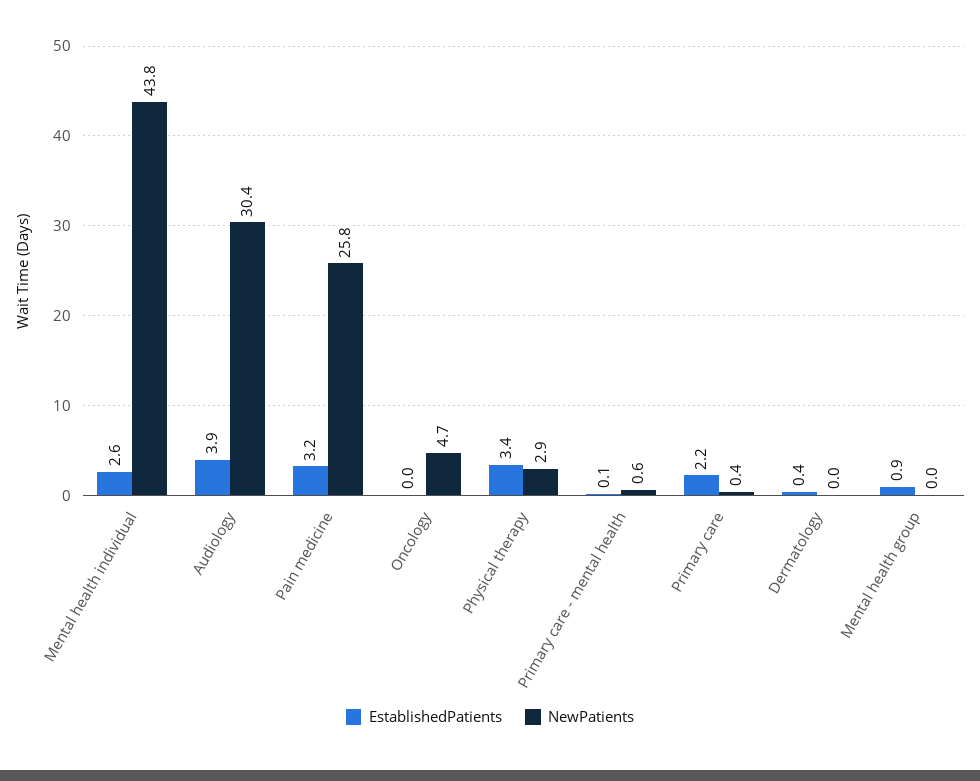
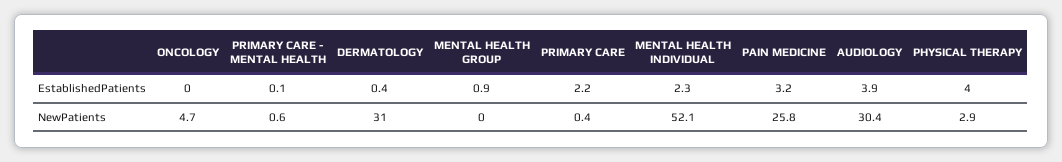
  {
    "EstablishedPatients": {
-     "Mental health individual": 2.6,
+     "Mental health individual": 2.3,
      "Audiology": 3.9,
      "Pain medicine": 3.2,
      "Oncology": 0,
-     "Physical therapy": 3.4,
+     "Physical therapy": 4,
      "Primary care - mental health": 0.1,
      "Primary care": 2.2,
      "Dermatology": 0.4,
      "Mental health group": 0.9
    },
    "NewPatients": {
-     "Mental health individual": 43.8,
+     "Mental health individual": 52.1,
      "Audiology": 30.4,
      "Pain medicine": 25.8,
      "Oncology": 4.7,
      "Physical therapy": 2.9,
      "Primary care - mental health": 0.6,
      "Primary care": 0.4,
-     "Dermatology": 0,
+     "Dermatology": 31,
      "Mental health group": 0
    }
  }

